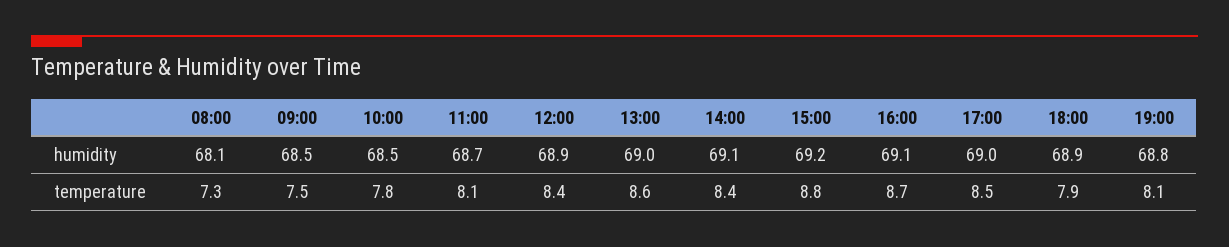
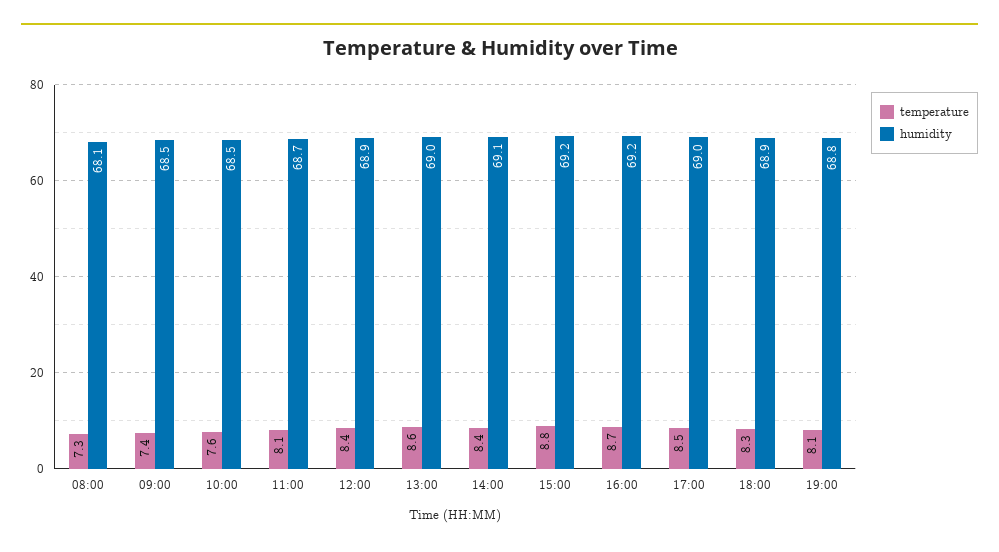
  {
    "humidity": {
      "08:00": 68.1,
      "09:00": 68.5,
      "10:00": 68.5,
      "11:00": 68.7,
      "12:00": 68.9,
      "13:00": 69,
      "14:00": 69.1,
      "15:00": 69.2,
-     "16:00": 69.1,
+     "16:00": 69.2,
      "17:00": 69,
      "18:00": 68.9,
      "19:00": 68.8
    },
    "temperature": {
      "08:00": 7.3,
-     "09:00": 7.5,
+     "09:00": 7.4,
-     "10:00": 7.8,
+     "10:00": 7.6,
      "11:00": 8.1,
      "12:00": 8.4,
      "13:00": 8.6,
      "14:00": 8.4,
      "15:00": 8.8,
      "16:00": 8.7,
      "17:00": 8.5,
-     "18:00": 7.9,
+     "18:00": 8.3,
      "19:00": 8.1
    }
  }

